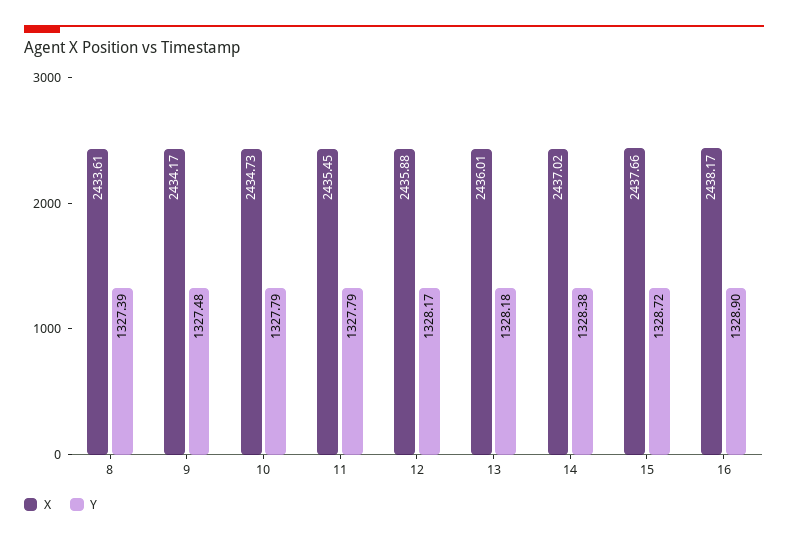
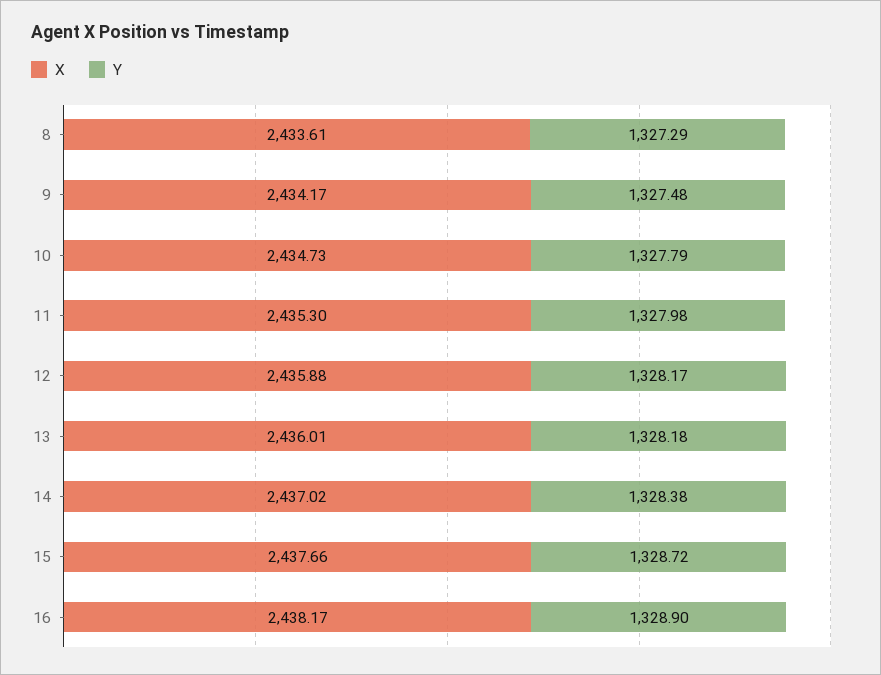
  {
    "X": {
      "8": 2433.61,
      "9": 2434.17,
      "10": 2434.73,
-     "11": 2435.45,
+     "11": 2435.3,
      "12": 2435.88,
      "13": 2436.01,
      "14": 2437.02,
      "15": 2437.66,
      "16": 2438.17
    },
    "Y": {
-     "8": 1327.39,
+     "8": 1327.29,
      "9": 1327.48,
      "10": 1327.79,
-     "11": 1327.79,
+     "11": 1327.98,
      "12": 1328.17,
      "13": 1328.18,
      "14": 1328.38,
      "15": 1328.72,
      "16": 1328.9
    }
  }

